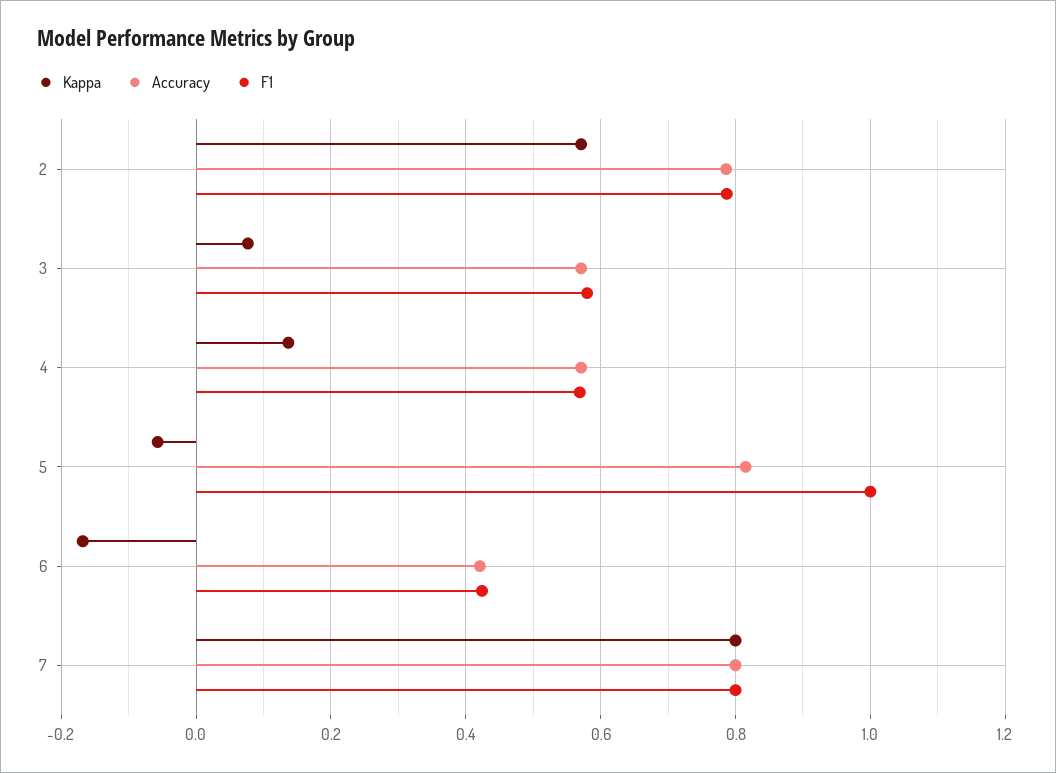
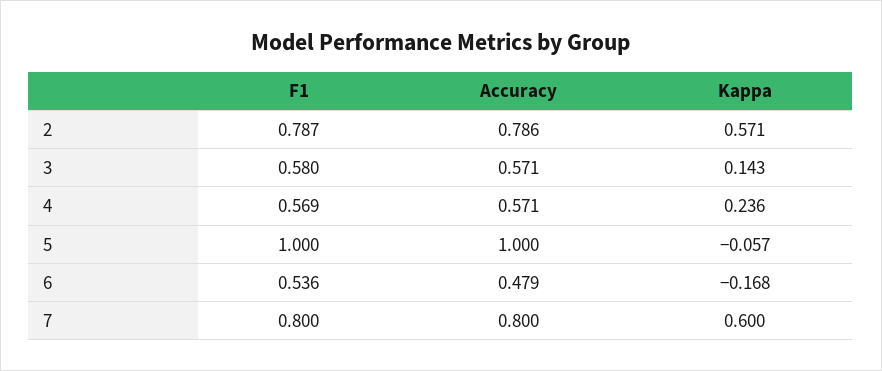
  {
    "Kappa": {
      "2": 0.571,
-     "3": 0.08,
+     "3": 0.143,
-     "4": 0.14,
+     "4": 0.236,
      "5": -0.057,
      "6": -0.168,
-     "7": 0.8
+     "7": 0.6
    },
    "Accuracy": {
      "2": 0.786,
      "3": 0.571,
      "4": 0.571,
-     "5": 0.82,
+     "5": 1,
-     "6": 0.42,
+     "6": 0.479,
      "7": 0.8
    },
    "F1": {
      "2": 0.787,
      "3": 0.58,
      "4": 0.569,
      "5": 1,
-     "6": 0.42,
+     "6": 0.536,
      "7": 0.8
    }
  }

